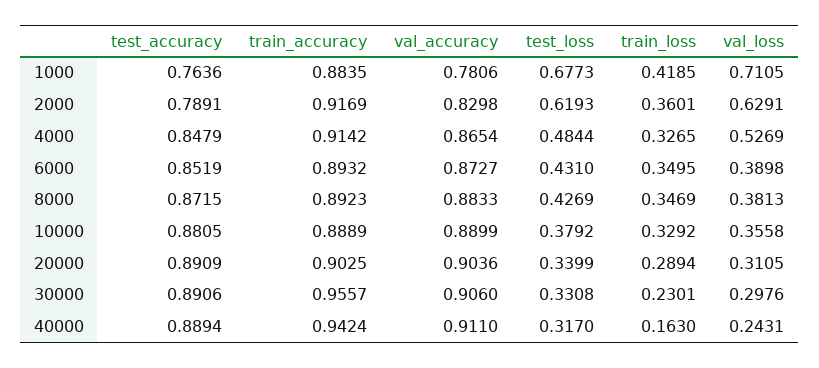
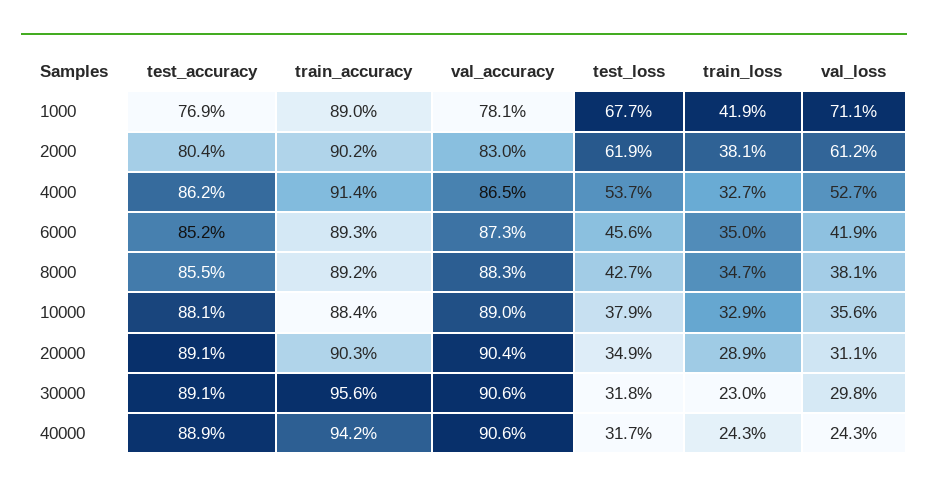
  {
    "test_accuracy": {
-     "1000": 0.7636,
+     "1000": 0.769,
-     "2000": 0.7891,
+     "2000": 0.804,
-     "4000": 0.8479,
+     "4000": 0.862,
      "6000": 0.8519,
-     "8000": 0.8715,
+     "8000": 0.855,
      "10000": 0.8805,
      "20000": 0.8909,
      "30000": 0.8906,
      "40000": 0.8894
    },
    "train_accuracy": {
-     "1000": 0.8835,
+     "1000": 0.89,
-     "2000": 0.9169,
+     "2000": 0.902,
      "4000": 0.9142,
      "6000": 0.8932,
      "8000": 0.8923,
-     "10000": 0.8889,
+     "10000": 0.884,
      "20000": 0.9025,
      "30000": 0.9557,
      "40000": 0.9424
    },
    "val_accuracy": {
      "1000": 0.7806,
      "2000": 0.8298,
      "4000": 0.8654,
      "6000": 0.8727,
      "8000": 0.8833,
      "10000": 0.8899,
      "20000": 0.9036,
      "30000": 0.906,
-     "40000": 0.911
+     "40000": 0.906
    },
    "test_loss": {
      "1000": 0.6773,
      "2000": 0.6193,
-     "4000": 0.4844,
+     "4000": 0.537,
-     "6000": 0.431,
+     "6000": 0.456,
      "8000": 0.4269,
      "10000": 0.3792,
-     "20000": 0.3399,
+     "20000": 0.349,
-     "30000": 0.3308,
+     "30000": 0.318,
      "40000": 0.317
    },
    "train_loss": {
      "1000": 0.4185,
-     "2000": 0.3601,
+     "2000": 0.381,
      "4000": 0.3265,
      "6000": 0.3495,
      "8000": 0.3469,
      "10000": 0.3292,
      "20000": 0.2894,
      "30000": 0.2301,
-     "40000": 0.163
+     "40000": 0.243
    },
    "val_loss": {
      "1000": 0.7105,
-     "2000": 0.6291,
+     "2000": 0.612,
      "4000": 0.5269,
-     "6000": 0.3898,
+     "6000": 0.419,
      "8000": 0.3813,
      "10000": 0.3558,
      "20000": 0.3105,
      "30000": 0.2976,
      "40000": 0.2431
    }
  }

